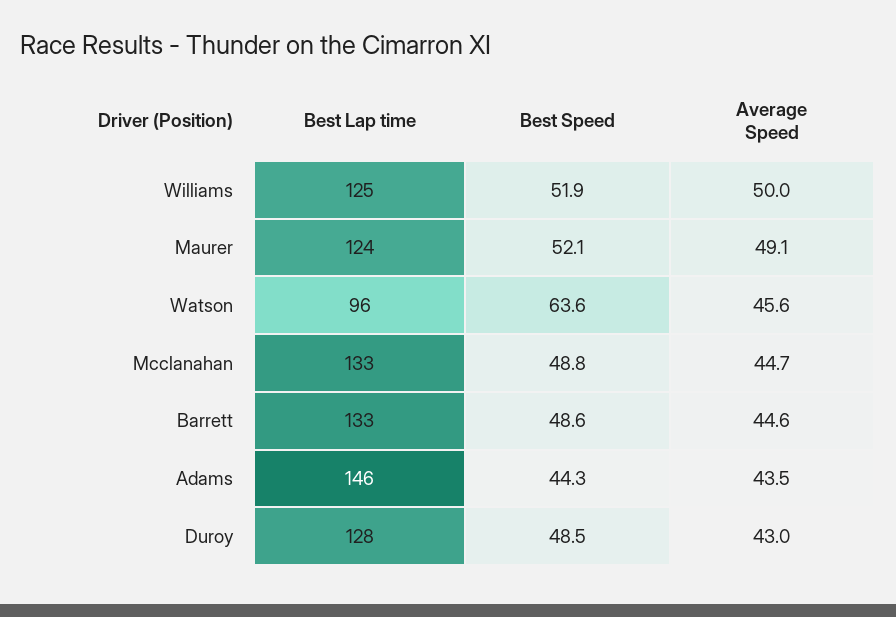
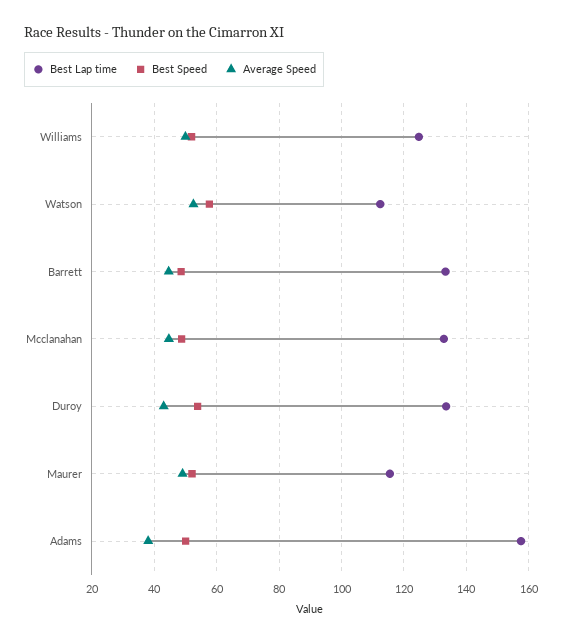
  {
    "Best Lap time": {
      "Williams": 125,
-     "Maurer": 124,
+     "Maurer": 116,
-     "Watson": 96,
+     "Watson": 112,
      "Mcclanahan": 133,
      "Barrett": 133,
-     "Adams": 146,
+     "Adams": 158,
-     "Duroy": 128
+     "Duroy": 134
    },
    "Best Speed": {
      "Williams": 51.9,
      "Maurer": 52.1,
-     "Watson": 63.6,
+     "Watson": 58,
      "Mcclanahan": 48.8,
      "Barrett": 48.6,
-     "Adams": 44.3,
+     "Adams": 50,
-     "Duroy": 48.5
+     "Duroy": 54
    },
    "Average Speed": {
      "Williams": 50,
      "Maurer": 49.1,
-     "Watson": 45.6,
+     "Watson": 52,
      "Mcclanahan": 44.7,
      "Barrett": 44.6,
-     "Adams": 43.5,
+     "Adams": 38,
      "Duroy": 43
    }
  }

